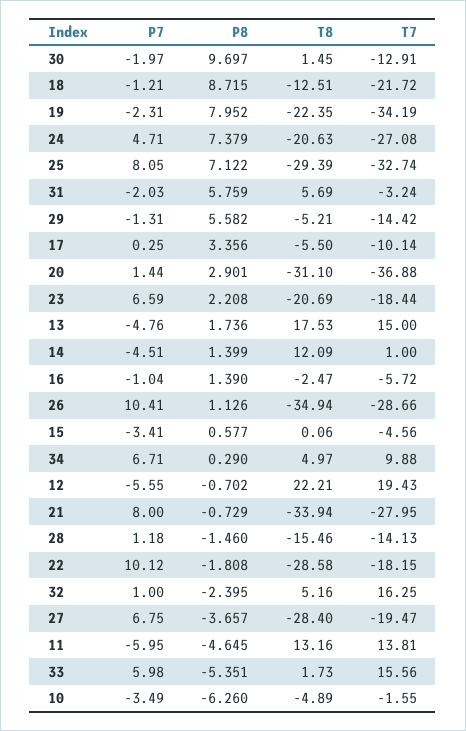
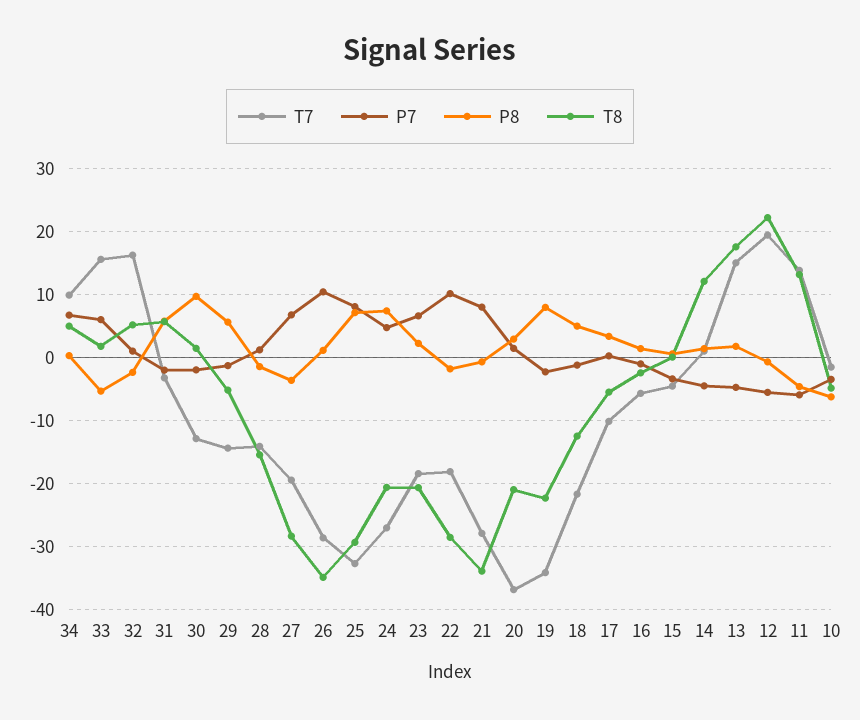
  {
    "P7": {
      "30": -1.97,
      "18": -1.21,
      "19": -2.31,
      "24": 4.71,
      "25": 8.05,
      "31": -2.03,
      "29": -1.31,
      "17": 0.25,
      "20": 1.44,
      "23": 6.59,
      "13": -4.76,
      "14": -4.51,
      "16": -1.04,
      "26": 10.41,
      "15": -3.41,
      "34": 6.71,
      "12": -5.55,
      "21": 8,
      "28": 1.18,
      "22": 10.12,
      "32": 1,
      "27": 6.75,
      "11": -5.95,
      "33": 5.98,
      "10": -3.49
    },
    "P8": {
      "30": 9.697,
-     "18": 8.715,
+     "18": 5,
      "19": 7.952,
      "24": 7.379,
      "25": 7.122,
      "31": 5.759,
      "29": 5.582,
      "17": 3.356,
      "20": 2.901,
      "23": 2.208,
      "13": 1.736,
      "14": 1.399,
      "16": 1.39,
      "26": 1.126,
      "15": 0.577,
      "34": 0.29,
      "12": -0.702,
      "21": -0.729,
      "28": -1.46,
      "22": -1.808,
      "32": -2.395,
      "27": -3.657,
      "11": -4.645,
      "33": -5.351,
      "10": -6.26
    },
    "T8": {
      "30": 1.45,
      "18": -12.51,
      "19": -22.35,
      "24": -20.63,
      "25": -29.39,
      "31": 5.69,
      "29": -5.21,
      "17": -5.5,
-     "20": -31.1,
+     "20": -21,
      "23": -20.69,
      "13": 17.53,
      "14": 12.09,
      "16": -2.47,
      "26": -34.94,
      "15": 0.06,
      "34": 4.97,
      "12": 22.21,
      "21": -33.94,
      "28": -15.46,
      "22": -28.58,
      "32": 5.16,
      "27": -28.4,
      "11": 13.16,
      "33": 1.73,
      "10": -4.89
    },
    "T7": {
      "30": -12.91,
      "18": -21.72,
      "19": -34.19,
      "24": -27.08,
      "25": -32.74,
      "31": -3.24,
      "29": -14.42,
      "17": -10.14,
      "20": -36.88,
      "23": -18.44,
      "13": 15,
      "14": 1,
      "16": -5.72,
      "26": -28.66,
      "15": -4.56,
      "34": 9.88,
      "12": 19.43,
      "21": -27.95,
      "28": -14.13,
      "22": -18.15,
      "32": 16.25,
      "27": -19.47,
      "11": 13.81,
      "33": 15.56,
      "10": -1.55
    }
  }

